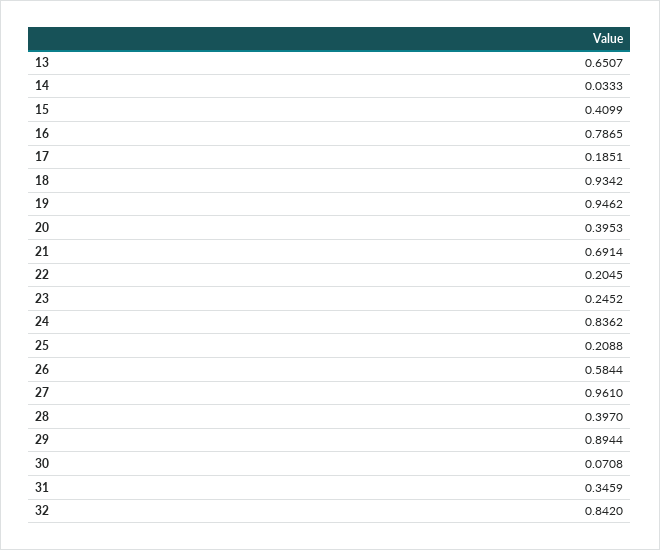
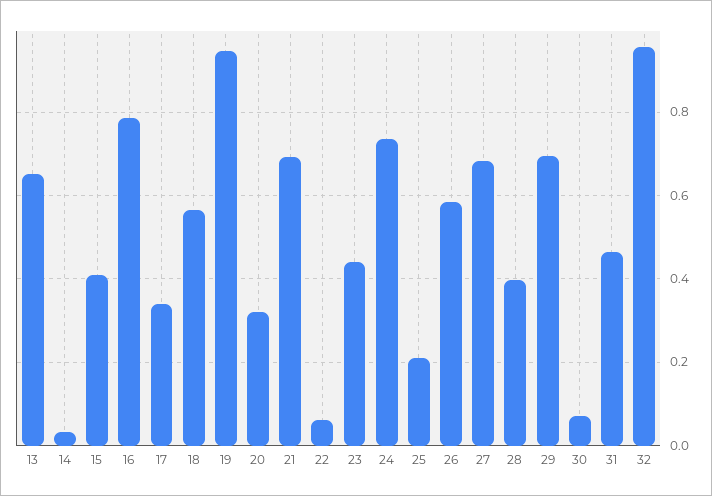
  {
    "13": 0.6507,
    "14": 0.0333,
    "15": 0.4099,
    "16": 0.7865,
-   "17": 0.1851,
+   "17": 0.34,
-   "18": 0.9342,
+   "18": 0.56,
    "19": 0.9462,
-   "20": 0.3953,
+   "20": 0.32,
    "21": 0.6914,
-   "22": 0.2045,
+   "22": 0.06,
-   "23": 0.2452,
+   "23": 0.44,
-   "24": 0.8362,
+   "24": 0.74,
    "25": 0.2088,
    "26": 0.5844,
-   "27": 0.961,
+   "27": 0.68,
    "28": 0.397,
-   "29": 0.8944,
+   "29": 0.7,
    "30": 0.0708,
-   "31": 0.3459,
+   "31": 0.46,
-   "32": 0.842
+   "32": 0.96
  }

